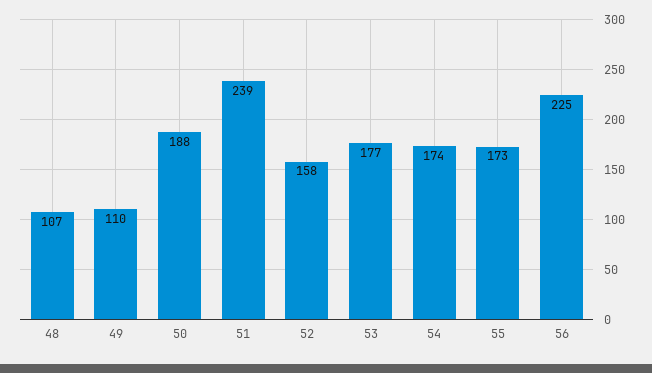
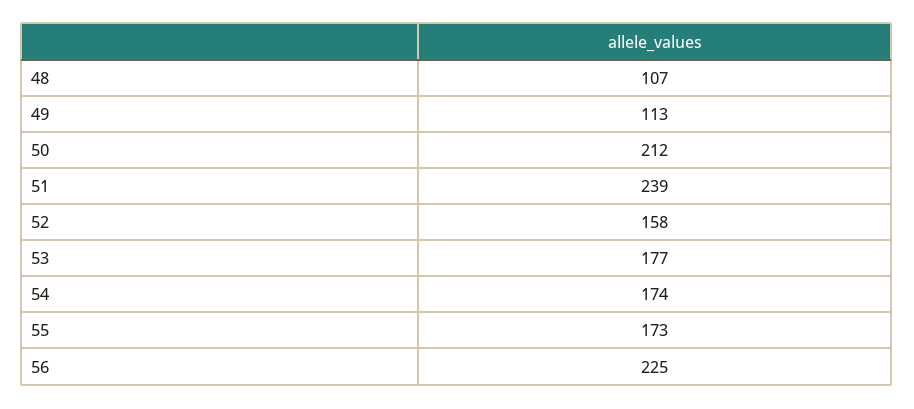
  {
    "48": 107,
-   "49": 110,
+   "49": 113,
-   "50": 188,
+   "50": 212,
    "51": 239,
    "52": 158,
    "53": 177,
    "54": 174,
    "55": 173,
    "56": 225
  }

